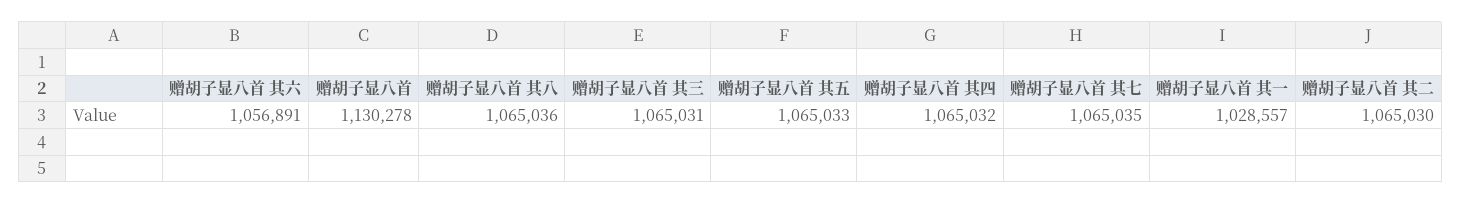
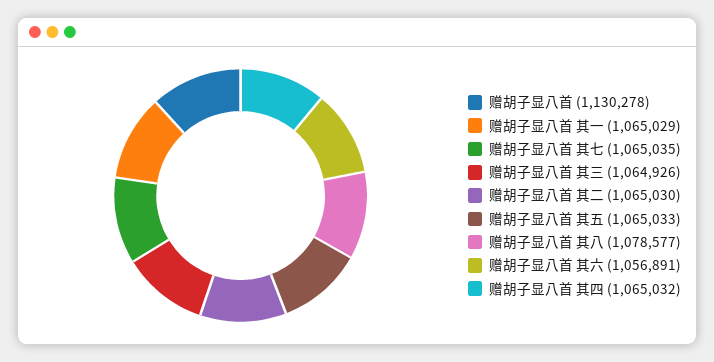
  {
    "赠胡子显八首 其六": 1056891,
    "赠胡子显八首": 1130278,
-   "赠胡子显八首 其八": 1065036,
+   "赠胡子显八首 其八": 1078577,
-   "赠胡子显八首 其三": 1065031,
+   "赠胡子显八首 其三": 1064926,
    "赠胡子显八首 其五": 1065033,
    "赠胡子显八首 其四": 1065032,
    "赠胡子显八首 其七": 1065035,
-   "赠胡子显八首 其一": 1028557,
+   "赠胡子显八首 其一": 1065029,
    "赠胡子显八首 其二": 1065030
  }

